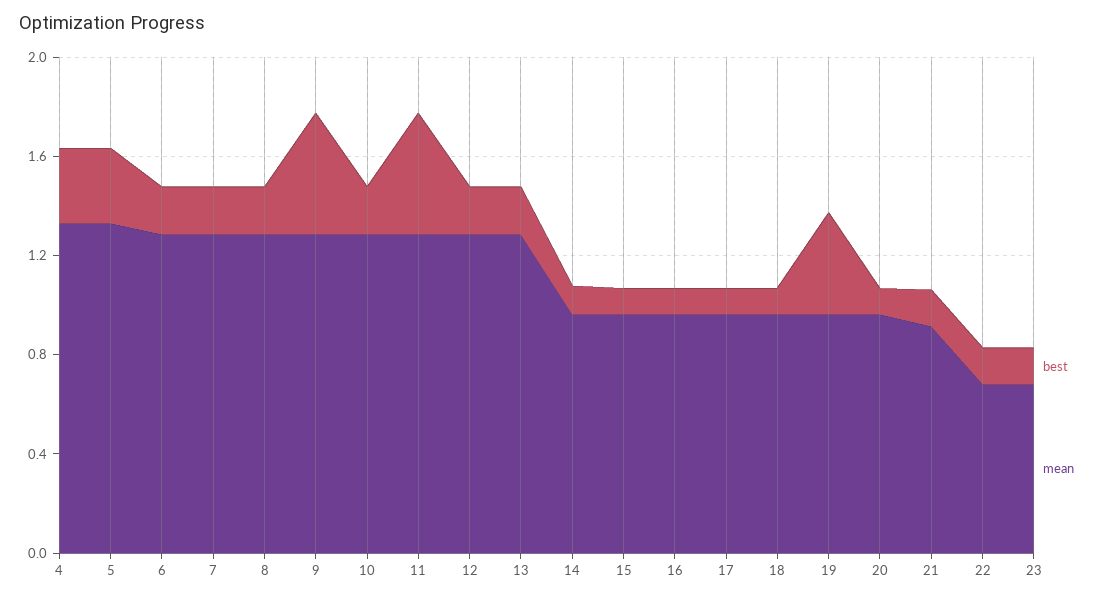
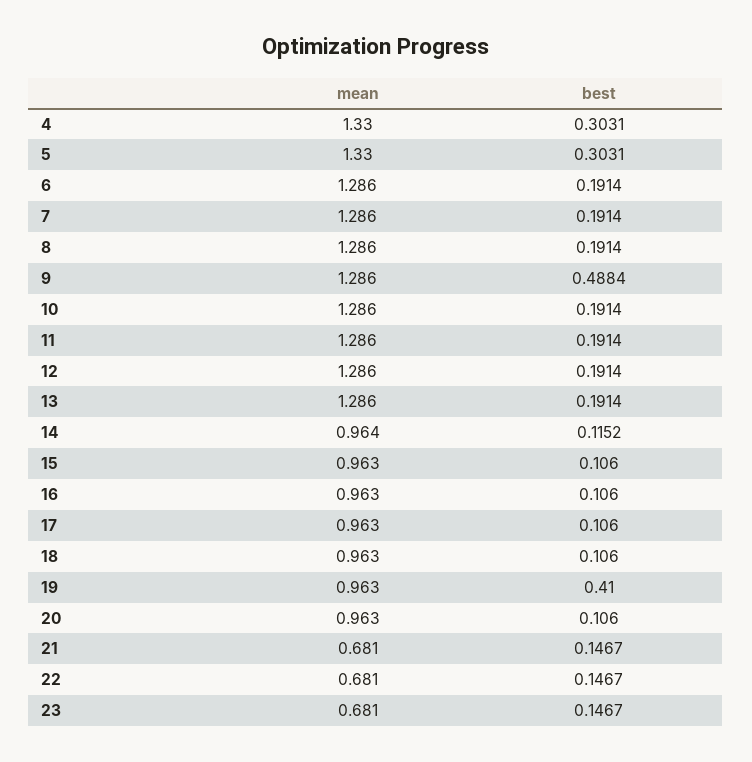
  {
    "best": {
      "4": 0.3031,
      "5": 0.3031,
      "6": 0.1914,
      "7": 0.1914,
      "8": 0.1914,
      "9": 0.4884,
      "10": 0.1914,
-     "11": 0.5,
+     "11": 0.1914,
      "12": 0.1914,
      "13": 0.1914,
      "14": 0.1152,
      "15": 0.106,
      "16": 0.106,
      "17": 0.106,
      "18": 0.106,
      "19": 0.41,
      "20": 0.106,
      "21": 0.1467,
      "22": 0.1467,
      "23": 0.1467
    },
    "mean": {
      "4": 1.33,
      "5": 1.33,
      "6": 1.286,
      "7": 1.286,
      "8": 1.286,
      "9": 1.286,
      "10": 1.286,
      "11": 1.286,
      "12": 1.286,
      "13": 1.286,
      "14": 0.964,
      "15": 0.963,
      "16": 0.963,
      "17": 0.963,
      "18": 0.963,
      "19": 0.963,
      "20": 0.963,
-     "21": 0.9,
+     "21": 0.681,
      "22": 0.681,
      "23": 0.681
    }
  }

